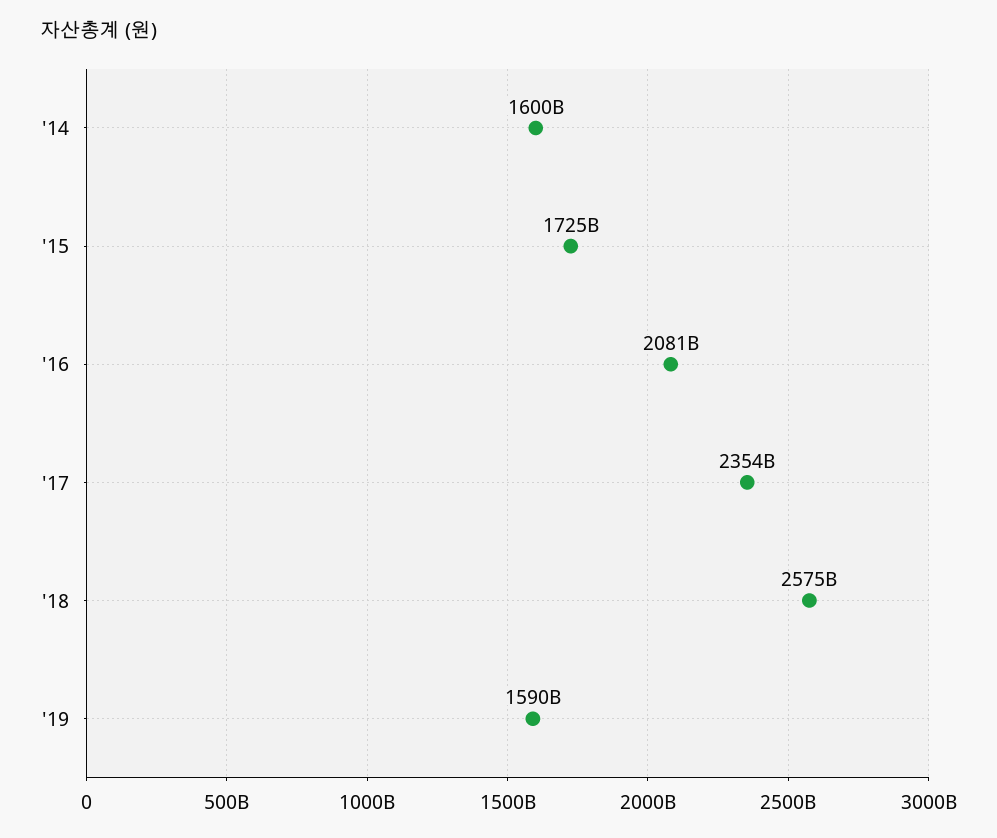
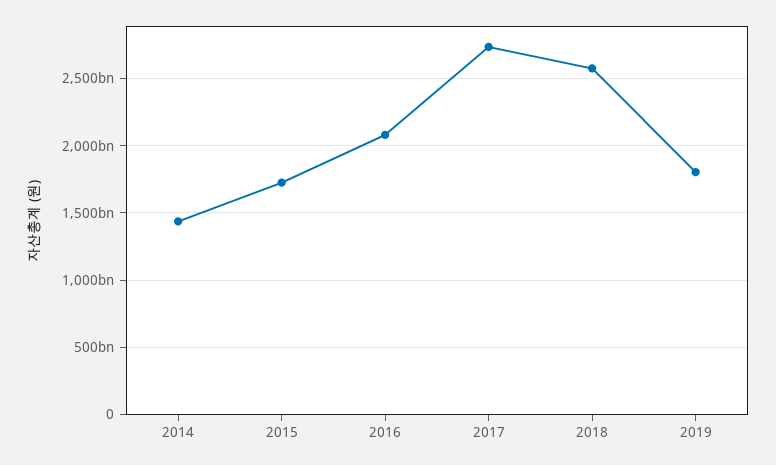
  {
-   "'14": 1600000000000,
+   "'14": 1450000000000,
    "'15": 1725000000000,
    "'16": 2081000000000,
-   "'17": 2354000000000,
+   "'17": 2750000000000,
    "'18": 2575000000000,
-   "'19": 1590000000000
+   "'19": 1800000000000
  }

